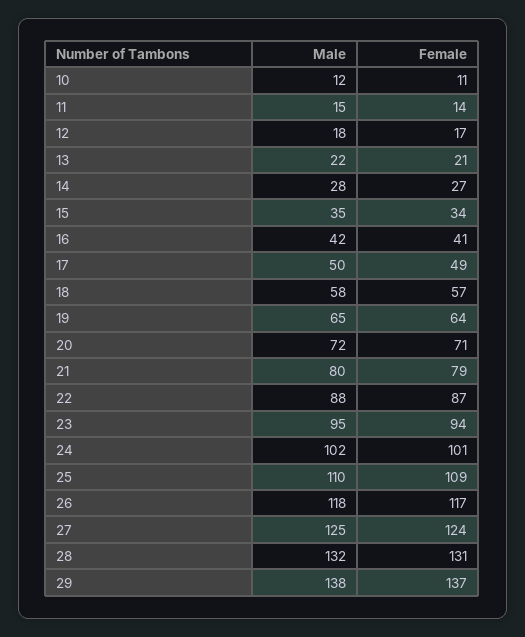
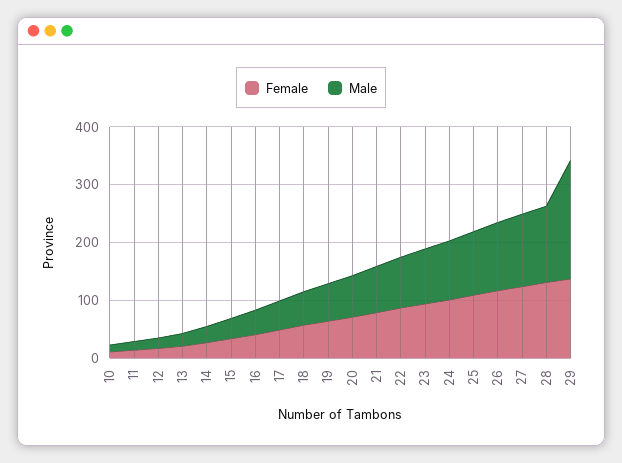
  {
    "Male": {
      "10": 12,
      "11": 15,
      "12": 18,
      "13": 22,
      "14": 28,
      "15": 35,
      "16": 42,
      "17": 50,
      "18": 58,
      "19": 65,
      "20": 72,
      "21": 80,
      "22": 88,
      "23": 95,
      "24": 102,
      "25": 110,
      "26": 118,
      "27": 125,
      "28": 132,
-     "29": 138
+     "29": 200
    },
    "Female": {
      "10": 11,
      "11": 14,
      "12": 17,
      "13": 21,
      "14": 27,
      "15": 34,
      "16": 41,
      "17": 49,
      "18": 57,
      "19": 64,
      "20": 71,
      "21": 79,
      "22": 87,
      "23": 94,
      "24": 101,
      "25": 109,
      "26": 117,
      "27": 124,
      "28": 131,
      "29": 137
    }
  }

